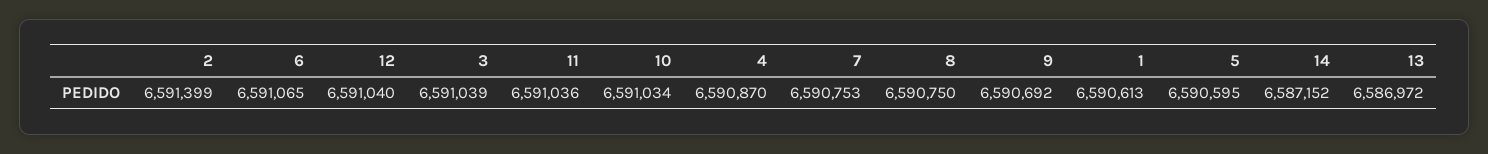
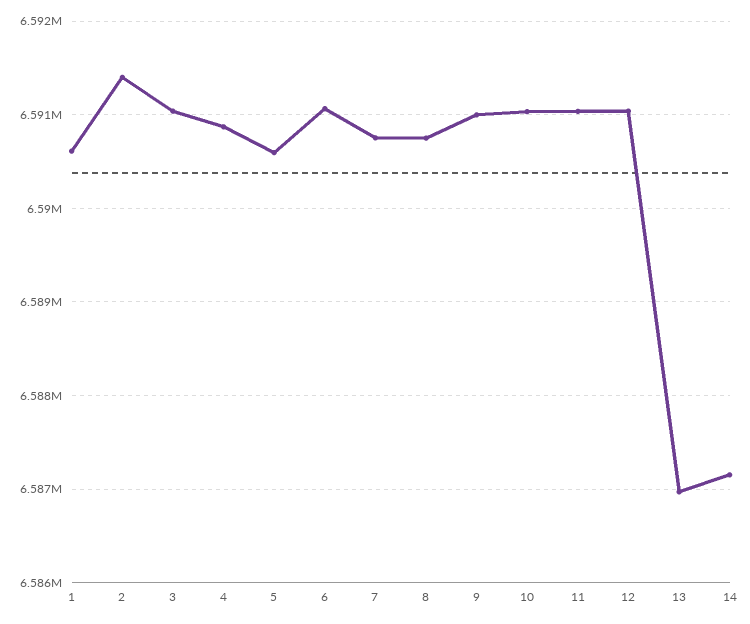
  {
    "2": 6591399,
    "6": 6591065,
    "12": 6591040,
    "3": 6591039,
    "11": 6591036,
    "10": 6591034,
    "4": 6590870,
    "7": 6590753,
    "8": 6590750,
-   "9": 6590692,
+   "9": 6591000,
    "1": 6590613,
    "5": 6590595,
    "14": 6587152,
    "13": 6586972
  }

